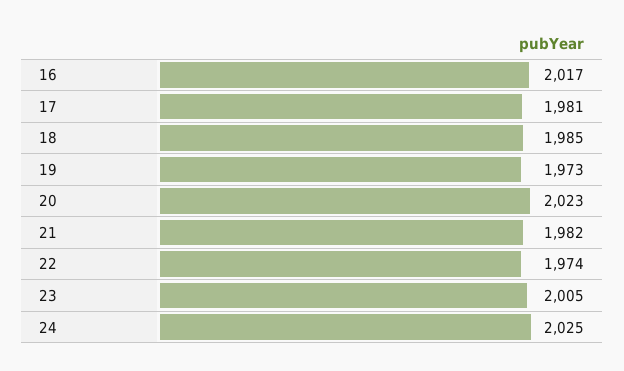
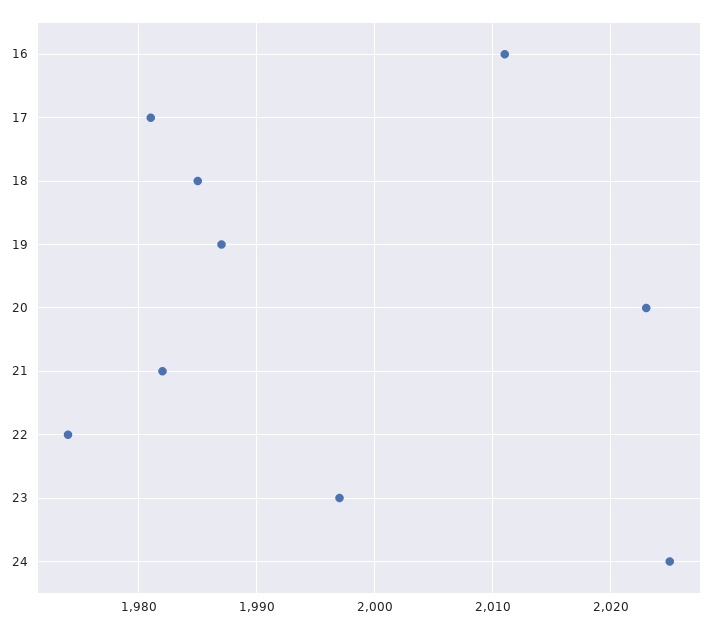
  {
-   "16": 2017,
+   "16": 2011,
    "17": 1981,
    "18": 1985,
-   "19": 1973,
+   "19": 1987,
    "20": 2023,
    "21": 1982,
    "22": 1974,
-   "23": 2005,
+   "23": 1997,
    "24": 2025
  }

